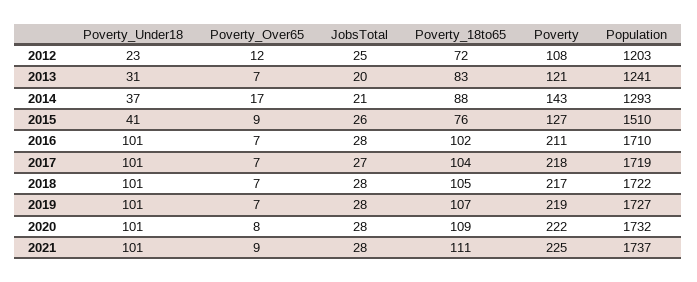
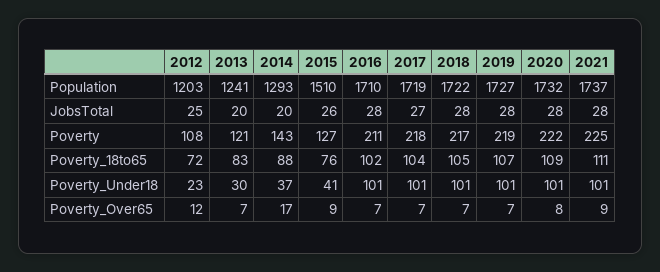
  {
    "Poverty_Under18": {
      "2012": 23,
-     "2013": 31,
+     "2013": 30,
      "2014": 37,
      "2015": 41,
      "2016": 101,
      "2017": 101,
      "2018": 101,
      "2019": 101,
      "2020": 101,
      "2021": 101
    },
    "Poverty_Over65": {
      "2012": 12,
      "2013": 7,
      "2014": 17,
      "2015": 9,
      "2016": 7,
      "2017": 7,
      "2018": 7,
      "2019": 7,
      "2020": 8,
      "2021": 9
    },
    "JobsTotal": {
      "2012": 25,
      "2013": 20,
-     "2014": 21,
+     "2014": 20,
      "2015": 26,
      "2016": 28,
      "2017": 27,
      "2018": 28,
      "2019": 28,
      "2020": 28,
      "2021": 28
    },
    "Poverty_18to65": {
      "2012": 72,
      "2013": 83,
      "2014": 88,
      "2015": 76,
      "2016": 102,
      "2017": 104,
      "2018": 105,
      "2019": 107,
      "2020": 109,
      "2021": 111
    },
    "Poverty": {
      "2012": 108,
      "2013": 121,
      "2014": 143,
      "2015": 127,
      "2016": 211,
      "2017": 218,
      "2018": 217,
      "2019": 219,
      "2020": 222,
      "2021": 225
    },
    "Population": {
      "2012": 1203,
      "2013": 1241,
      "2014": 1293,
      "2015": 1510,
      "2016": 1710,
      "2017": 1719,
      "2018": 1722,
      "2019": 1727,
      "2020": 1732,
      "2021": 1737
    }
  }

